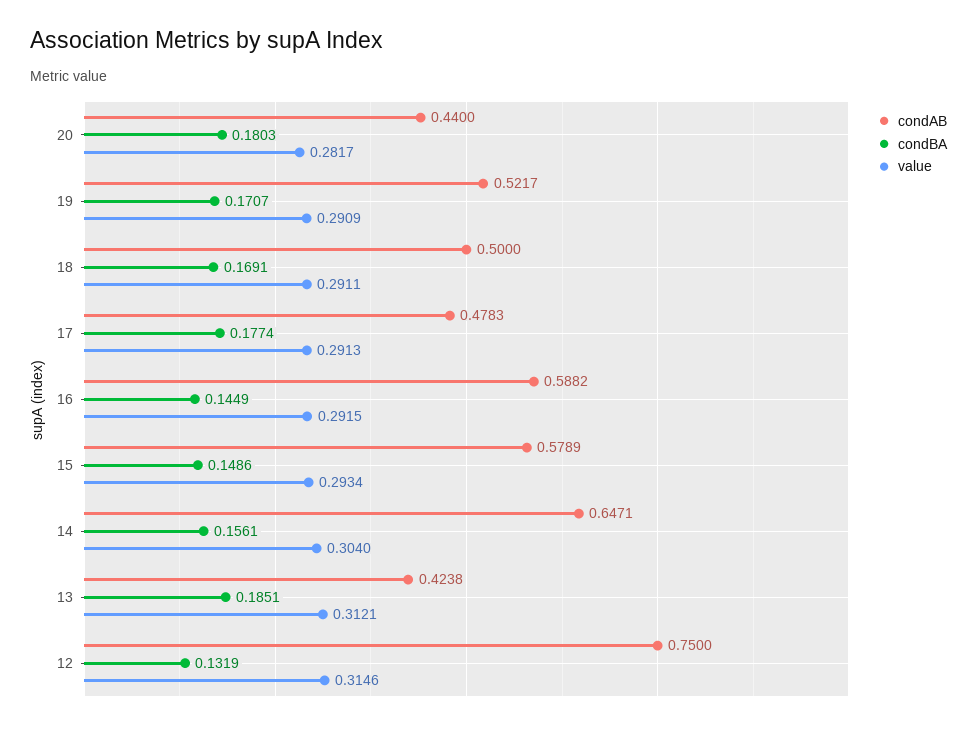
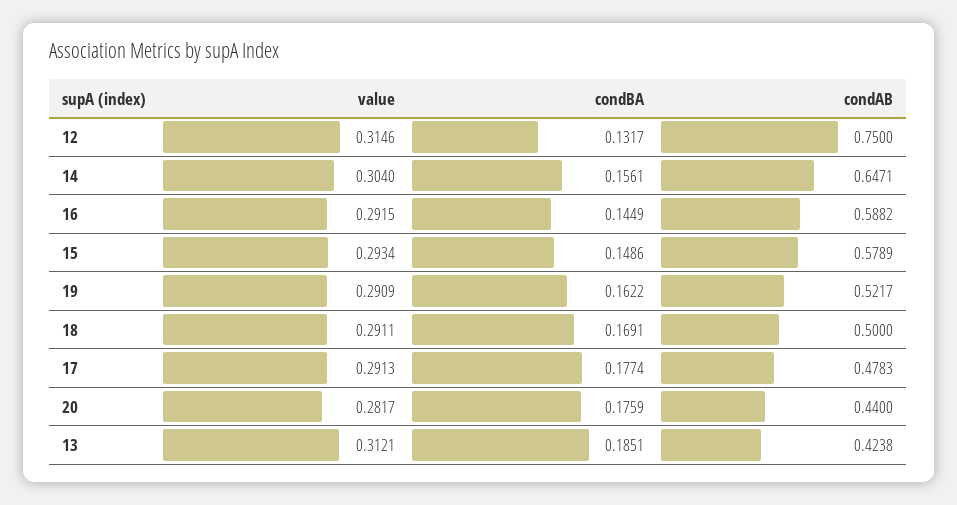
  {
    "condAB": {
      "20": 0.44,
      "19": 0.5217,
      "18": 0.5,
      "17": 0.4783,
      "16": 0.5882,
      "15": 0.5789,
      "14": 0.6471,
      "13": 0.4238,
      "12": 0.75
    },
    "condBA": {
-     "20": 0.1803,
+     "20": 0.1759,
-     "19": 0.1707,
+     "19": 0.1622,
      "18": 0.1691,
      "17": 0.1774,
      "16": 0.1449,
      "15": 0.1486,
      "14": 0.1561,
      "13": 0.1851,
-     "12": 0.1319
+     "12": 0.1317
    },
    "value": {
      "20": 0.2817,
      "19": 0.2909,
      "18": 0.2911,
      "17": 0.2913,
      "16": 0.2915,
      "15": 0.2934,
      "14": 0.304,
      "13": 0.3121,
      "12": 0.3146
    }
  }

